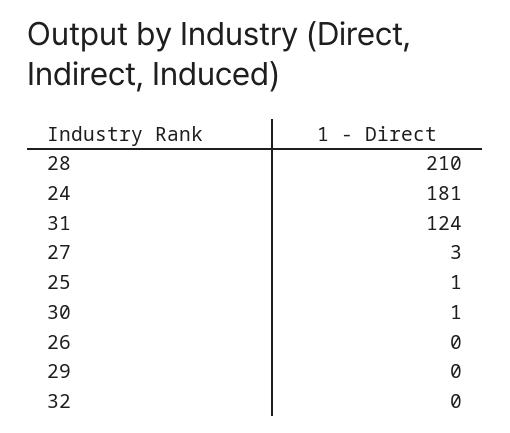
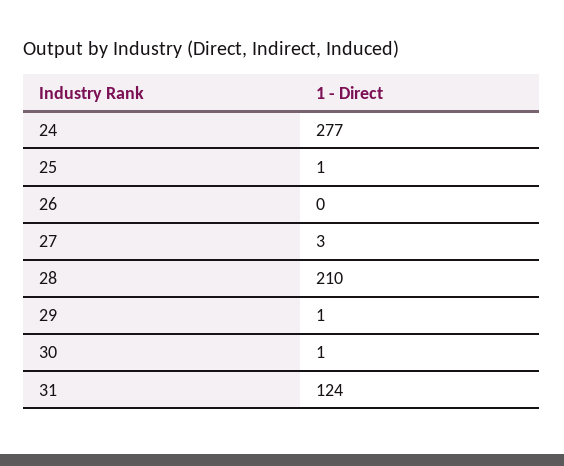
  {
    "28": 210,
-   "24": 181,
+   "24": 277,
    "31": 124,
    "27": 3,
    "25": 1,
    "30": 1,
    "26": 0,
-   "29": 0,
+   "29": 1
-   "32": 0
  }

